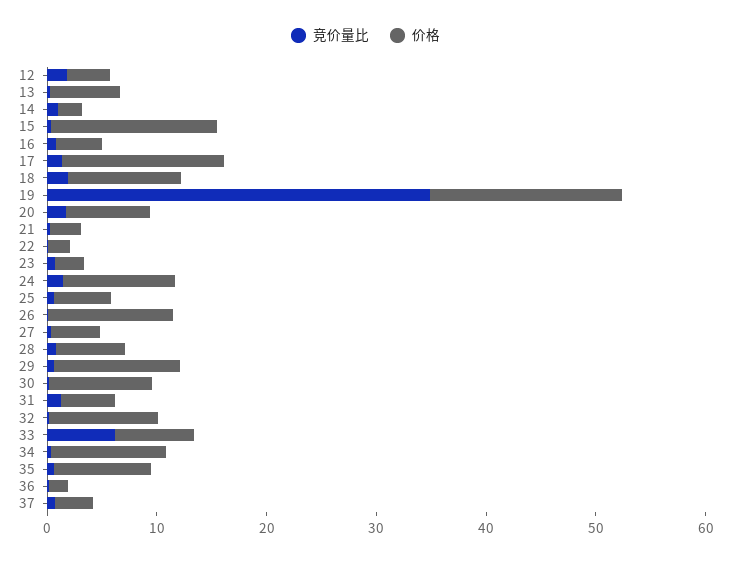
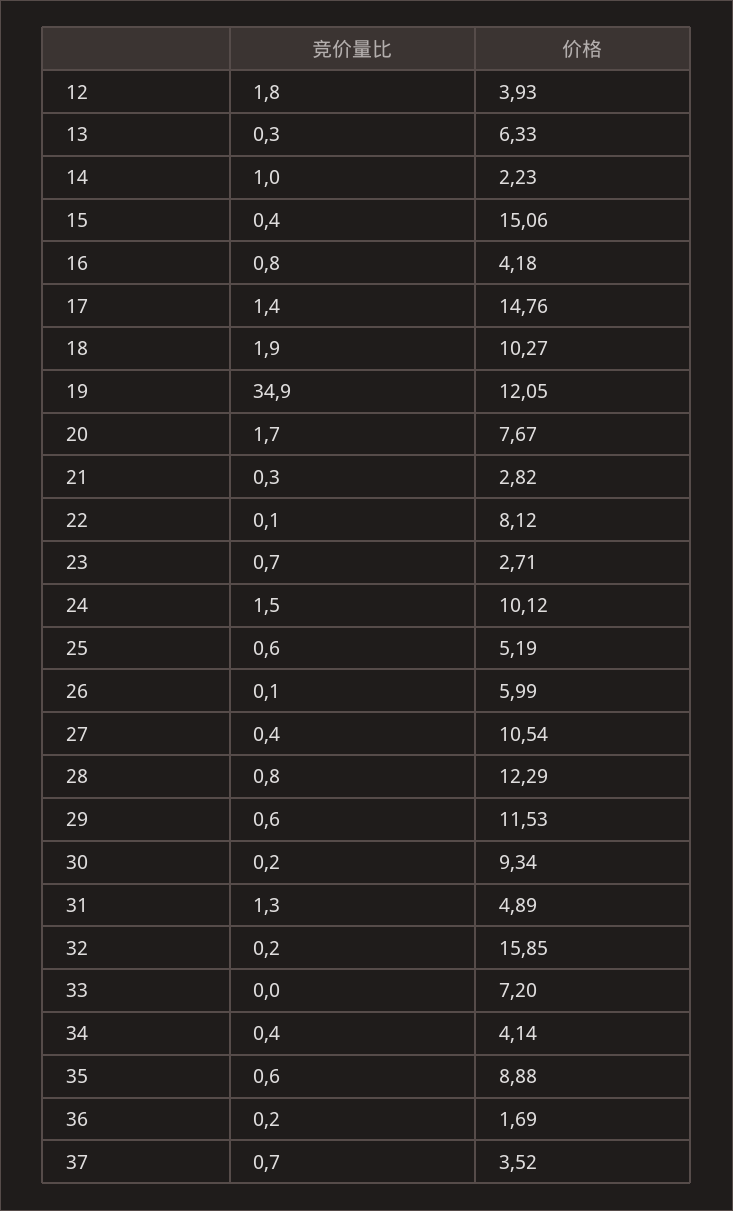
  {
    "竞价量比": {
      "12": 1.8,
      "13": 0.3,
      "14": 1,
      "15": 0.4,
      "16": 0.8,
      "17": 1.4,
      "18": 1.9,
      "19": 34.9,
      "20": 1.7,
      "21": 0.3,
      "22": 0.1,
      "23": 0.7,
      "24": 1.5,
      "25": 0.6,
      "26": 0.1,
      "27": 0.4,
      "28": 0.8,
      "29": 0.6,
      "30": 0.2,
      "31": 1.3,
      "32": 0.2,
-     "33": 6,
+     "33": 0,
      "34": 0.4,
      "35": 0.6,
      "36": 0.2,
      "37": 0.7
    },
    "价格": {
      "12": 3.93,
      "13": 6.33,
      "14": 2.23,
      "15": 15.06,
      "16": 4.18,
      "17": 14.76,
      "18": 10.27,
-     "19": 18,
+     "19": 12.05,
      "20": 7.67,
      "21": 2.82,
-     "22": 2,
+     "22": 8.12,
      "23": 2.71,
      "24": 10.12,
      "25": 5.19,
-     "26": 12,
+     "26": 5.99,
-     "27": 4,
+     "27": 10.54,
-     "28": 6,
+     "28": 12.29,
      "29": 11.53,
      "30": 9.34,
      "31": 4.89,
-     "32": 10,
+     "32": 15.85,
      "33": 7.2,
-     "34": 10,
+     "34": 4.14,
      "35": 8.88,
      "36": 1.69,
      "37": 3.52
    }
  }

